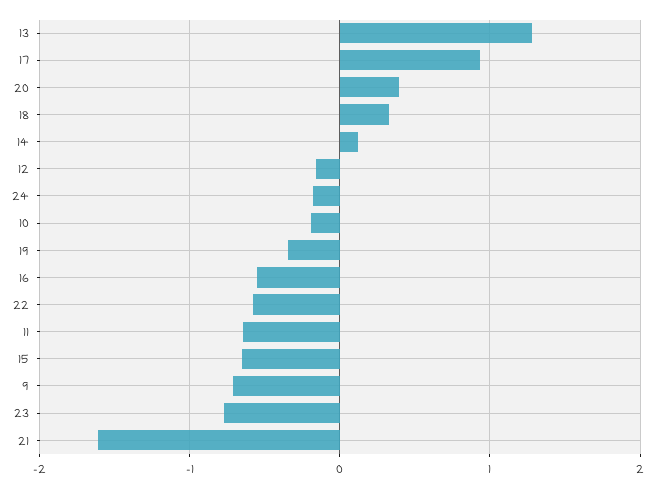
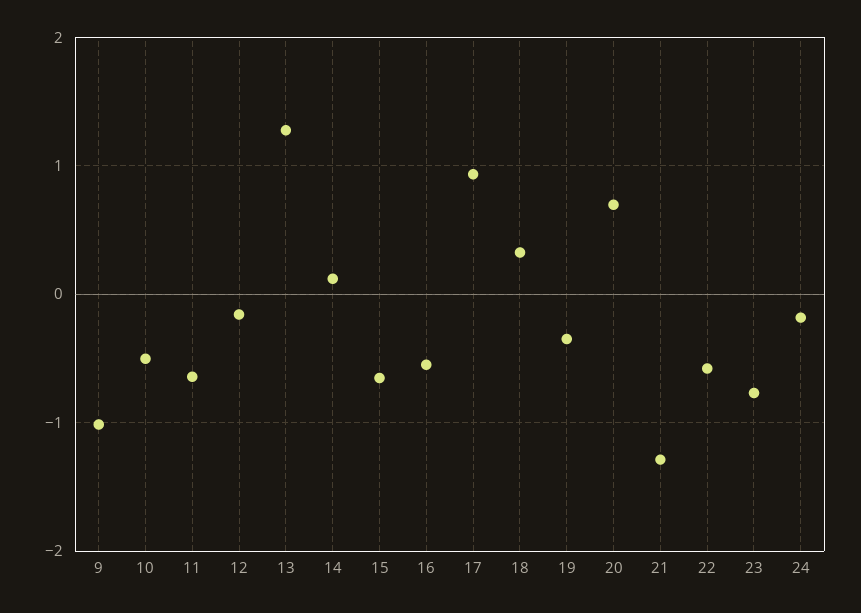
  {
    "13": 1.3,
    "17": 0.9,
-   "20": 0.4,
+   "20": 0.7,
    "18": 0.3,
    "14": 0.1,
    "12": -0.2,
    "24": -0.2,
-   "10": -0.2,
+   "10": -0.5,
    "19": -0.3,
    "16": -0.5,
    "22": -0.6,
    "11": -0.6,
    "15": -0.7,
-   "9": -0.7,
+   "9": -1,
    "23": -0.8,
-   "21": -1.6
+   "21": -1.3
  }

